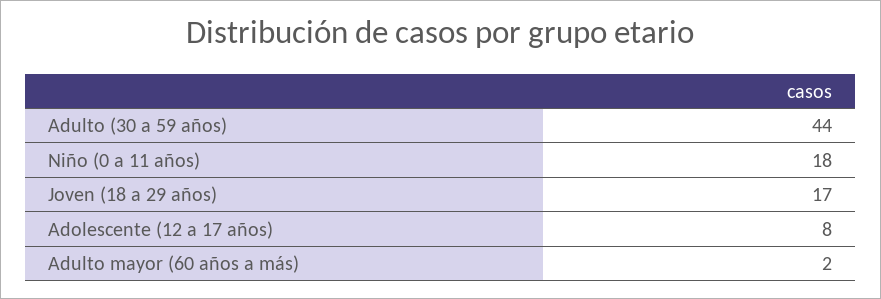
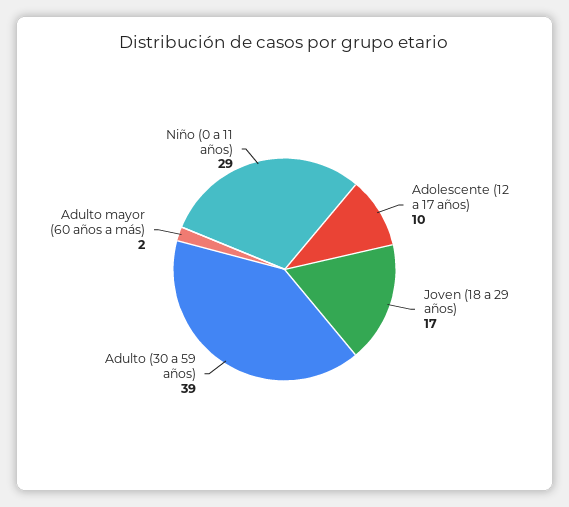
  {
-   "Adulto (30 a 59 años)": 44,
+   "Adulto (30 a 59 años)": 39,
-   "Niño (0 a 11 años)": 18,
+   "Niño (0 a 11 años)": 29,
    "Joven (18 a 29 años)": 17,
-   "Adolescente (12 a 17 años)": 8,
+   "Adolescente (12 a 17 años)": 10,
    "Adulto mayor (60 años a más)": 2
  }

